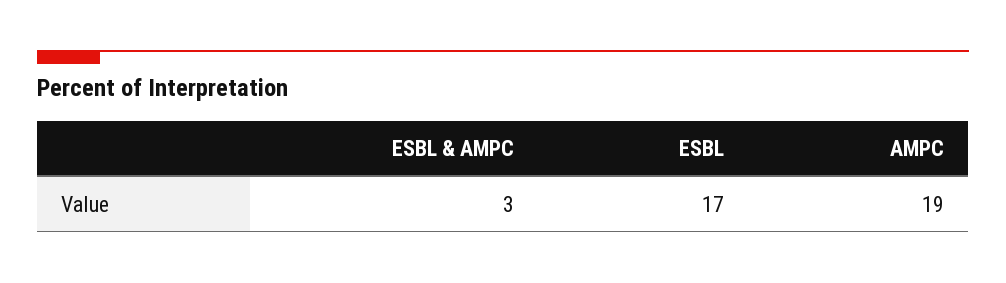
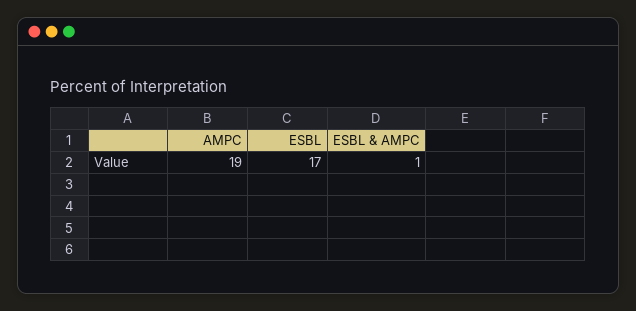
  {
-   "ESBL & AMPC": 3,
+   "ESBL & AMPC": 1,
    "ESBL": 17,
    "AMPC": 19
  }

